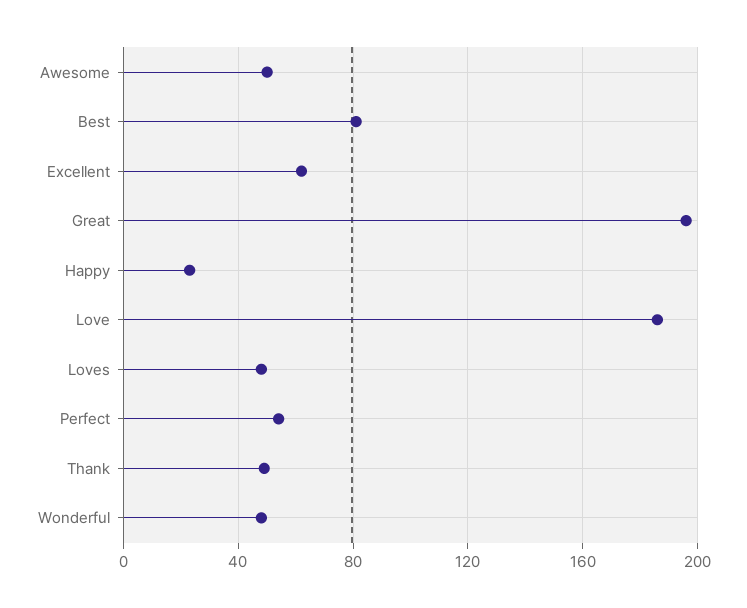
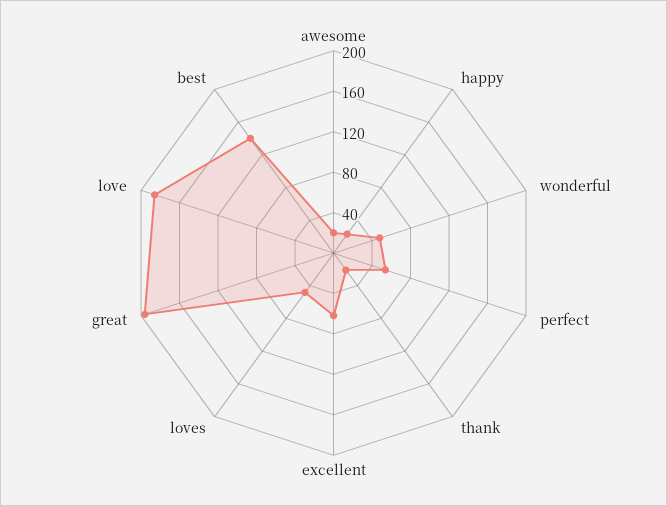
  {
-   "Awesome": 50,
+   "Awesome": 20,
-   "Best": 80,
+   "Best": 140,
    "Excellent": 60,
    "Great": 195,
    "Happy": 25,
    "Love": 185,
    "Loves": 50,
    "Perfect": 55,
-   "Thank": 50,
+   "Thank": 20,
    "Wonderful": 50
  }

